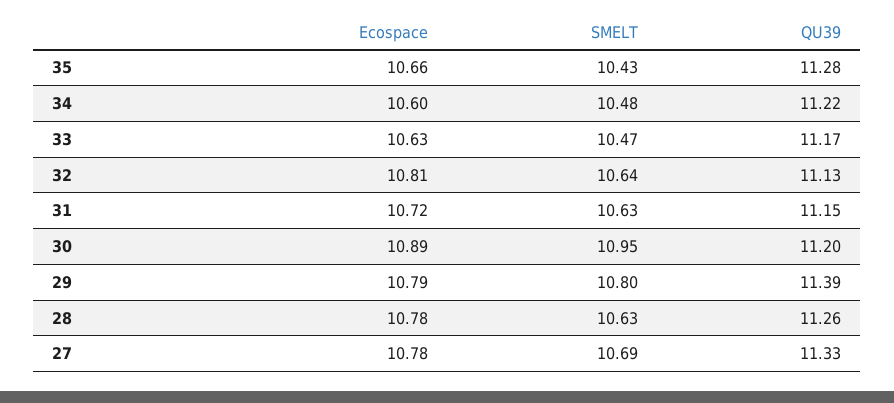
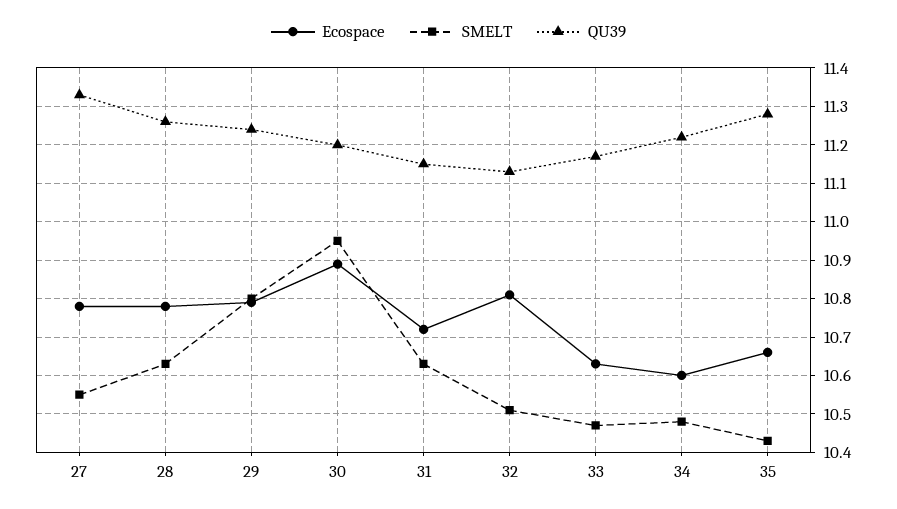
  {
    "Ecospace": {
      "35": 10.66,
      "34": 10.6,
      "33": 10.63,
      "32": 10.81,
      "31": 10.72,
      "30": 10.89,
      "29": 10.79,
      "28": 10.78,
      "27": 10.78
    },
    "SMELT": {
      "35": 10.43,
      "34": 10.48,
      "33": 10.47,
-     "32": 10.64,
+     "32": 10.5,
      "31": 10.63,
      "30": 10.95,
      "29": 10.8,
      "28": 10.63,
-     "27": 10.69
+     "27": 10.55
    },
    "QU39": {
      "35": 11.28,
      "34": 11.22,
      "33": 11.17,
      "32": 11.13,
      "31": 11.15,
      "30": 11.2,
-     "29": 11.39,
+     "29": 11.25,
      "28": 11.26,
      "27": 11.33
    }
  }

